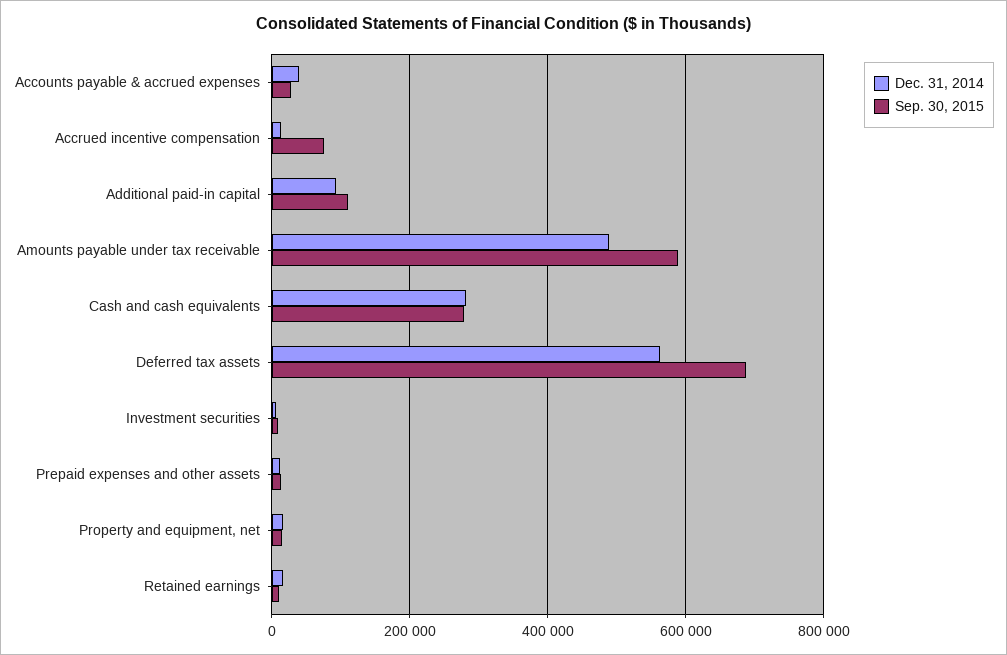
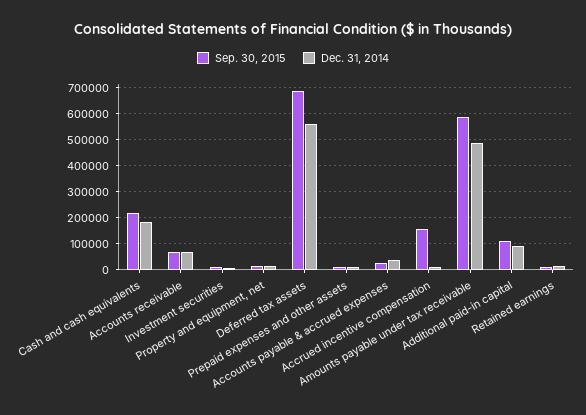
  {
    "Dec. 31, 2014": {
      "Accounts payable & accrued expenses": 40000,
      "Accrued incentive compensation": 20000,
      "Additional paid-in capital": 100000,
      "Amounts payable under tax receivable": 480000,
-     "Cash and cash equivalents": 280000,
+     "Cash and cash equivalents": 175000,
      "Deferred tax assets": 560000,
      "Investment securities": 0,
      "Prepaid expenses and other assets": 20000,
      "Property and equipment, net": 20000,
-     "Retained earnings": 20000
+     "Retained earnings": 20000,
+     "Accounts receivable": 75000
    },
    "Sep. 30, 2015": {
      "Accounts payable & accrued expenses": 20000,
-     "Accrued incentive compensation": 80000,
+     "Accrued incentive compensation": 150000,
      "Additional paid-in capital": 120000,
      "Amounts payable under tax receivable": 580000,
-     "Cash and cash equivalents": 280000,
+     "Cash and cash equivalents": 225000,
      "Deferred tax assets": 680000,
      "Investment securities": 0,
      "Prepaid expenses and other assets": 20000,
      "Property and equipment, net": 20000,
-     "Retained earnings": 20000
+     "Retained earnings": 20000,
+     "Accounts receivable": 75000
    }
  }

